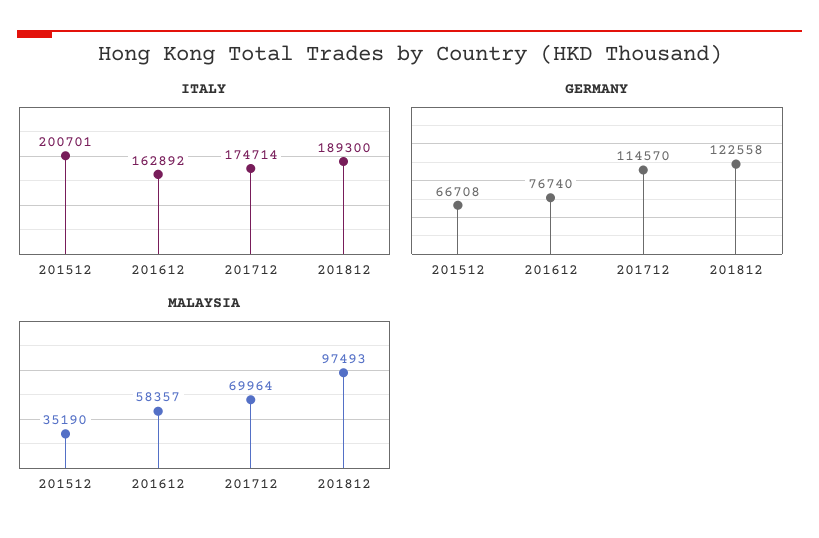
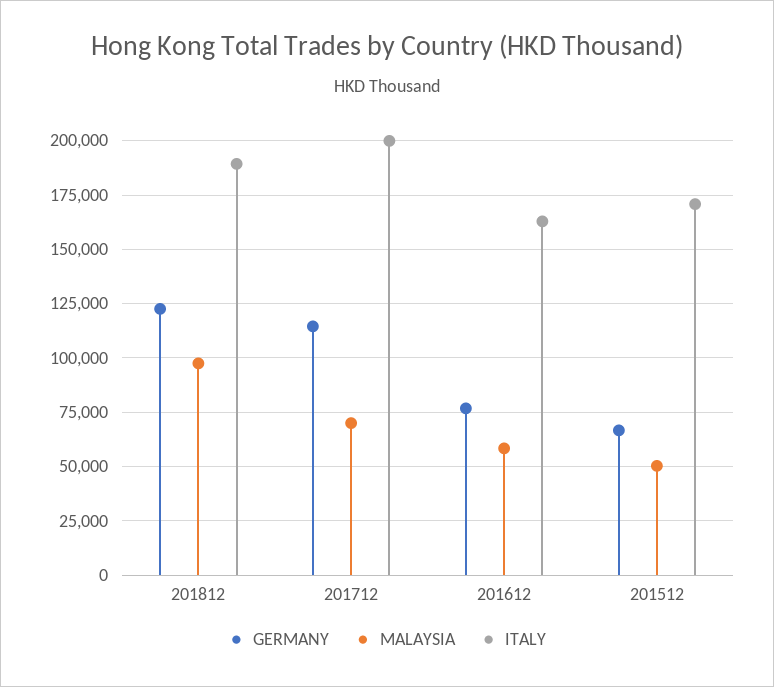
  {
    "ITALY": {
-     "201512": 200701,
+     "201512": 170000,
      "201612": 162892,
-     "201712": 174714,
+     "201712": 200000,
      "201812": 189300
    },
    "GERMANY": {
      "201512": 66708,
      "201612": 76740,
      "201712": 114570,
      "201812": 122558
    },
    "MALAYSIA": {
-     "201512": 35190,
+     "201512": 50000,
      "201612": 58357,
      "201712": 69964,
      "201812": 97493
    }
  }

